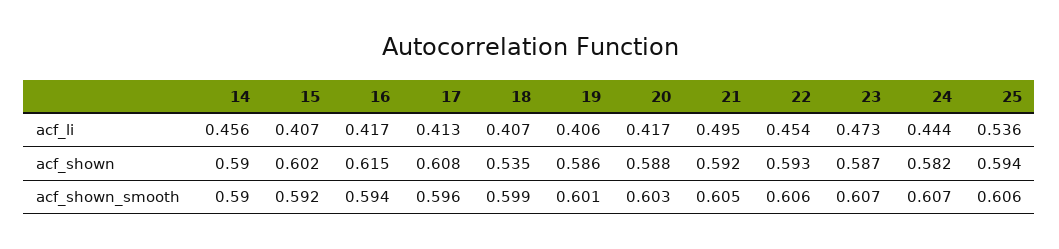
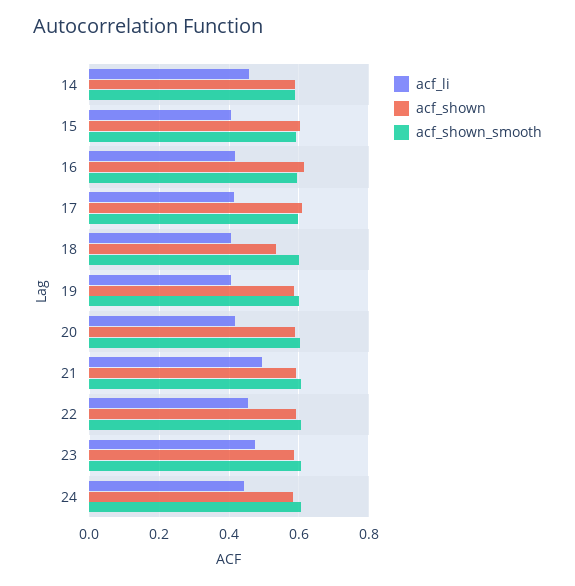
  {
    "acf_li": {
      "14": 0.456,
      "15": 0.407,
      "16": 0.417,
      "17": 0.413,
      "18": 0.407,
      "19": 0.406,
      "20": 0.417,
      "21": 0.495,
      "22": 0.454,
      "23": 0.473,
-     "24": 0.444,
+     "24": 0.444
-     "25": 0.536
    },
    "acf_shown": {
      "14": 0.59,
      "15": 0.602,
      "16": 0.615,
      "17": 0.608,
      "18": 0.535,
      "19": 0.586,
      "20": 0.588,
      "21": 0.592,
      "22": 0.593,
      "23": 0.587,
-     "24": 0.582,
+     "24": 0.582
-     "25": 0.594
    },
    "acf_shown_smooth": {
      "14": 0.59,
      "15": 0.592,
      "16": 0.594,
      "17": 0.596,
      "18": 0.599,
      "19": 0.601,
      "20": 0.603,
      "21": 0.605,
      "22": 0.606,
      "23": 0.607,
-     "24": 0.607,
+     "24": 0.607
-     "25": 0.606
    }
  }

